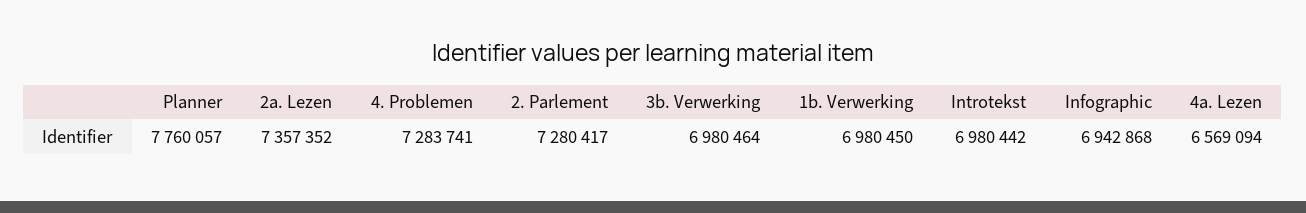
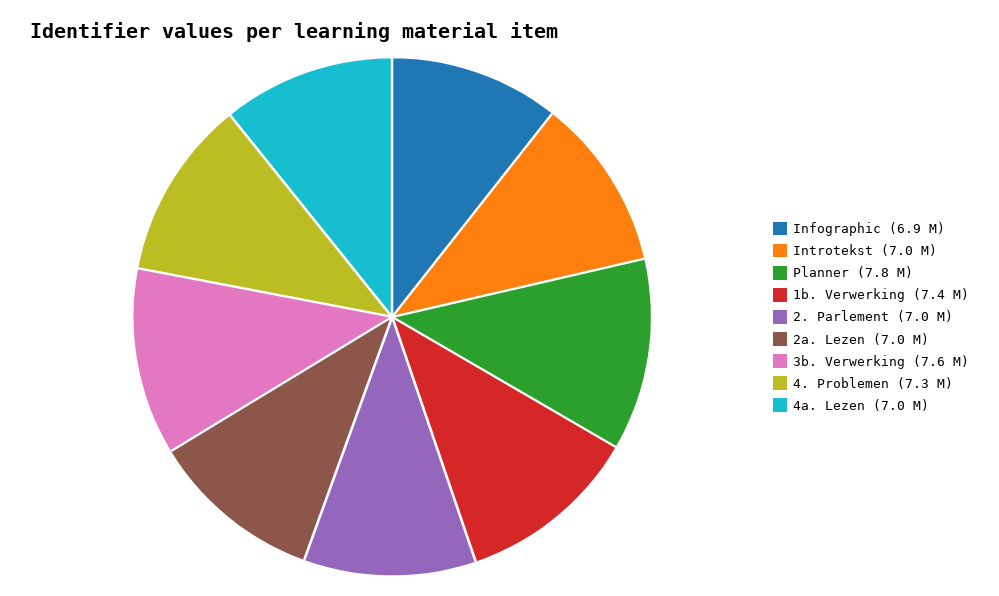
  {
    "Planner": 7760057,
-   "2a. Lezen": 7357352,
+   "2a. Lezen": 7000000,
    "4. Problemen": 7283741,
-   "2. Parlement": 7280417,
+   "2. Parlement": 7000000,
-   "3b. Verwerking": 6980464,
+   "3b. Verwerking": 7600000,
-   "1b. Verwerking": 6980450,
+   "1b. Verwerking": 7400000,
    "Introtekst": 6980442,
    "Infographic": 6942868,
-   "4a. Lezen": 6569094
+   "4a. Lezen": 7000000
  }

